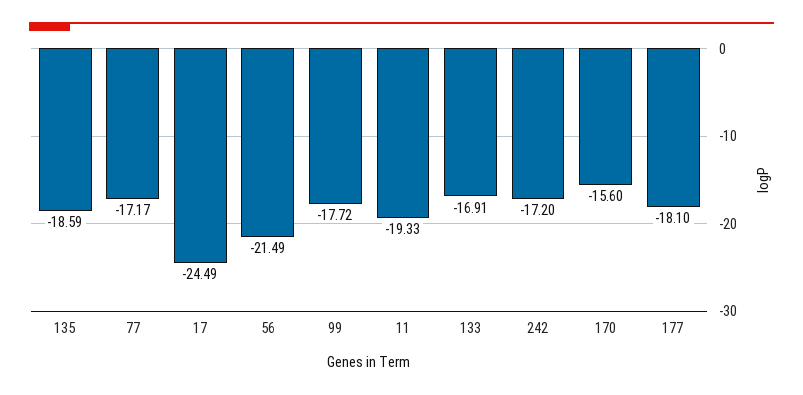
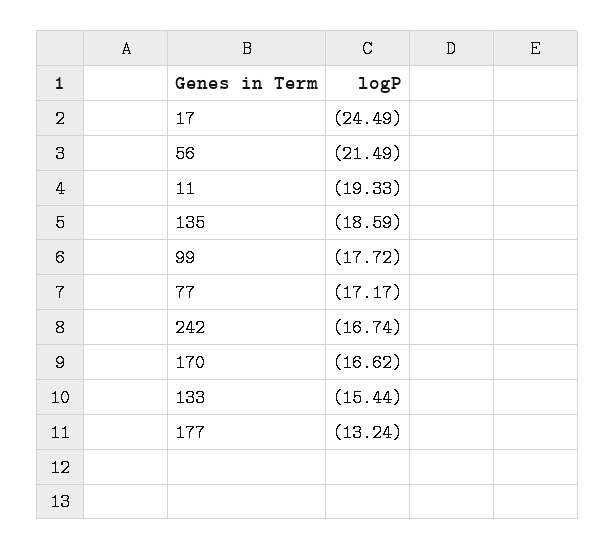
  {
    "135": -18.59,
    "77": -17.17,
    "17": -24.49,
    "56": -21.49,
    "99": -17.72,
    "11": -19.33,
-   "133": -16.91,
+   "133": -15.44,
-   "242": -17.2,
+   "242": -16.74,
-   "170": -15.6,
+   "170": -16.62,
-   "177": -18.1
+   "177": -13.24
  }

